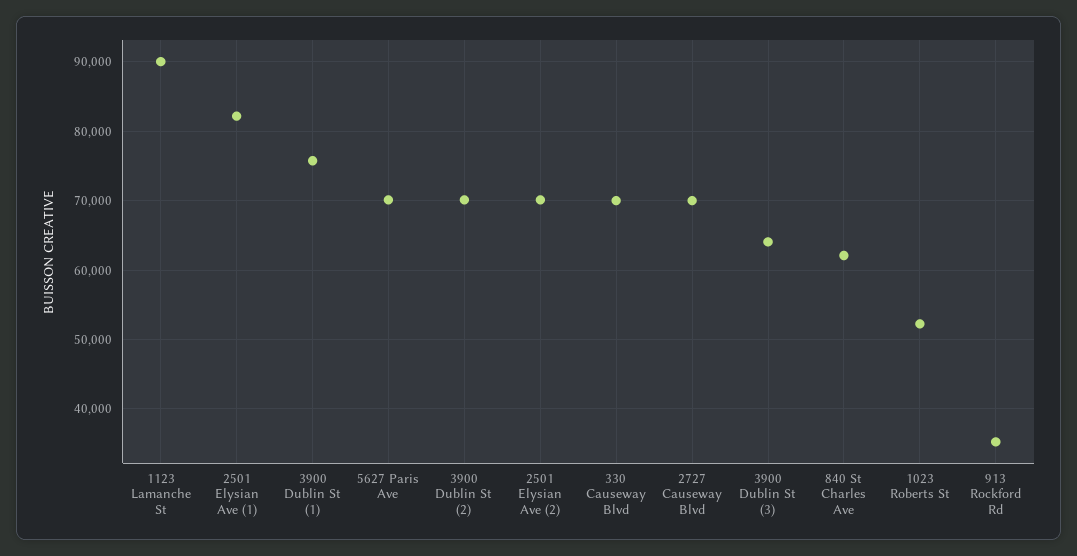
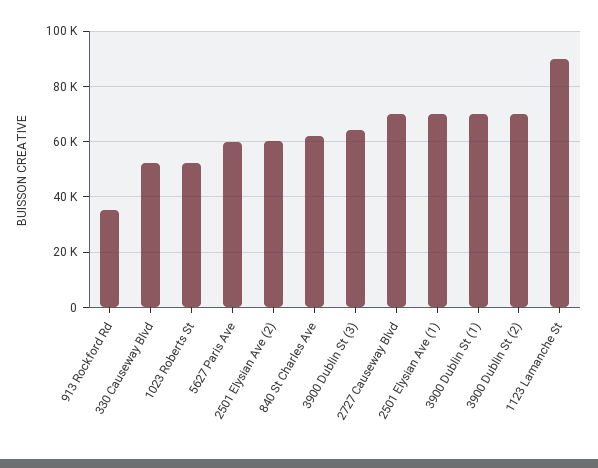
  {
    "1123 Lamanche St": 90000,
-   "2501 Elysian Ave (1)": 82000,
+   "2501 Elysian Ave (1)": 70000,
-   "3900 Dublin St (1)": 76000,
+   "3900 Dublin St (1)": 70000,
-   "5627 Paris Ave": 70000,
+   "5627 Paris Ave": 60000,
    "3900 Dublin St (2)": 70000,
-   "2501 Elysian Ave (2)": 70000,
+   "2501 Elysian Ave (2)": 60000,
-   "330 Causeway Blvd": 70000,
+   "330 Causeway Blvd": 52500,
    "2727 Causeway Blvd": 70000,
    "3900 Dublin St (3)": 64000,
    "840 St Charles Ave": 62000,
    "1023 Roberts St": 52000,
    "913 Rockford Rd": 35000
  }

